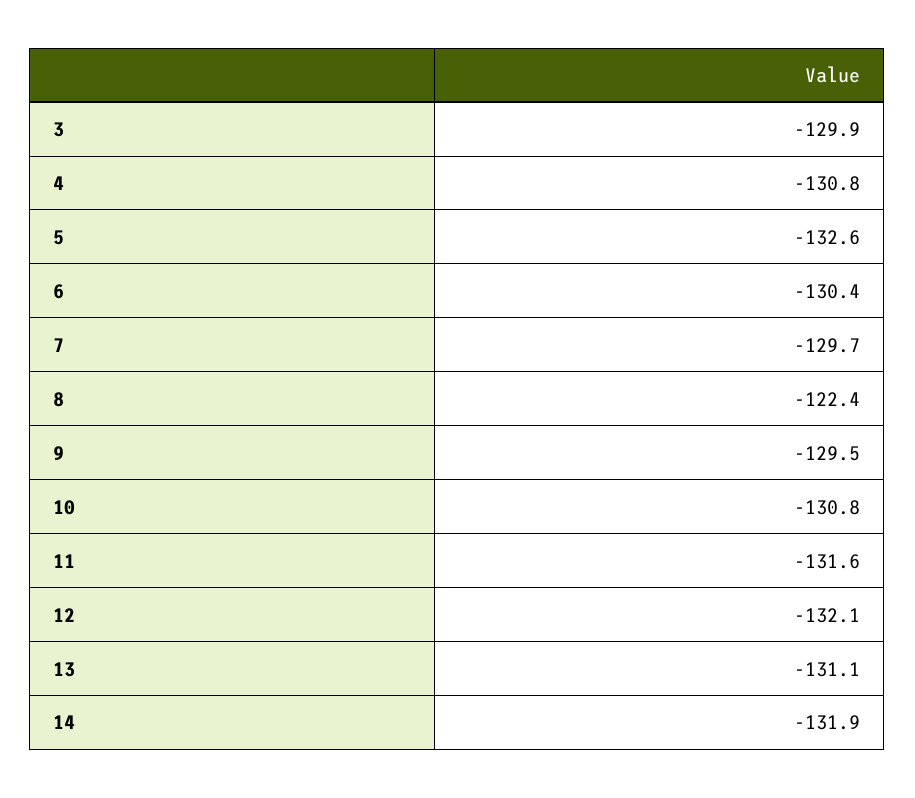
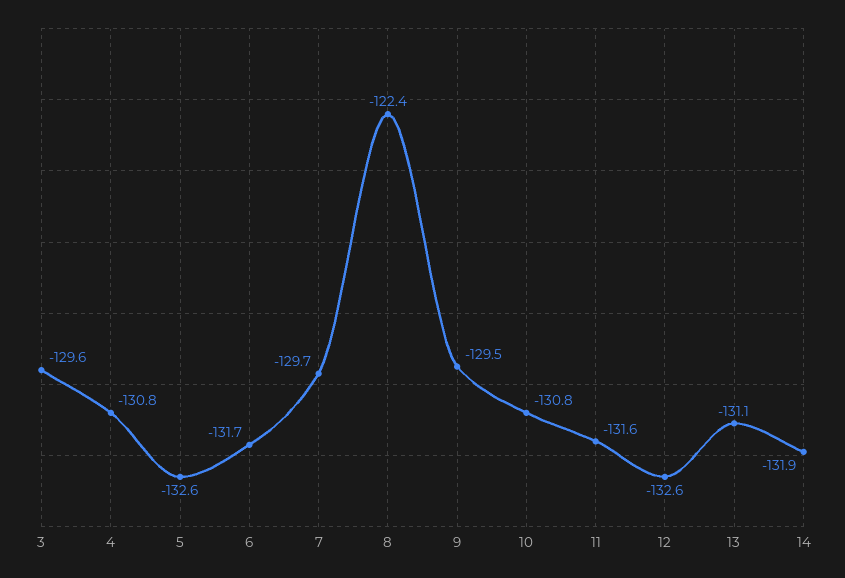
  {
-   "3": -129.9,
+   "3": -129.6,
    "4": -130.8,
    "5": -132.6,
-   "6": -130.4,
+   "6": -131.7,
    "7": -129.7,
    "8": -122.4,
    "9": -129.5,
    "10": -130.8,
    "11": -131.6,
-   "12": -132.1,
+   "12": -132.6,
    "13": -131.1,
    "14": -131.9
  }

